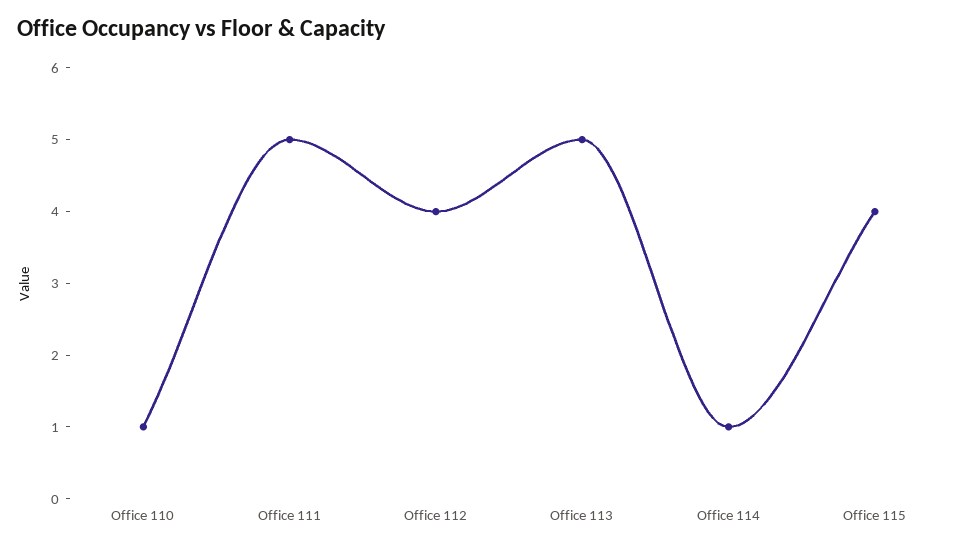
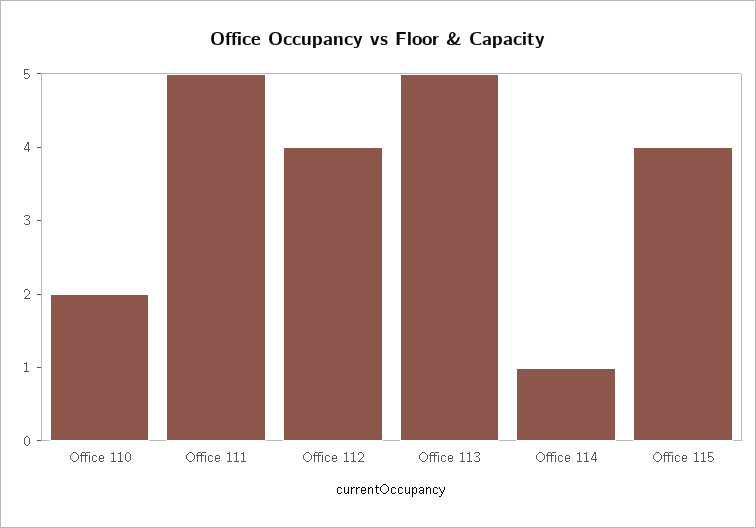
  {
-   "Office 110": 1,
+   "Office 110": 2,
    "Office 111": 5,
    "Office 112": 4,
    "Office 113": 5,
    "Office 114": 1,
    "Office 115": 4
  }

